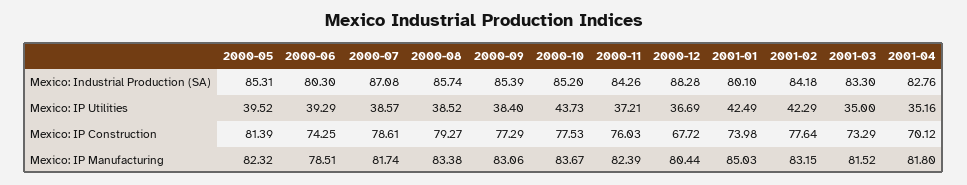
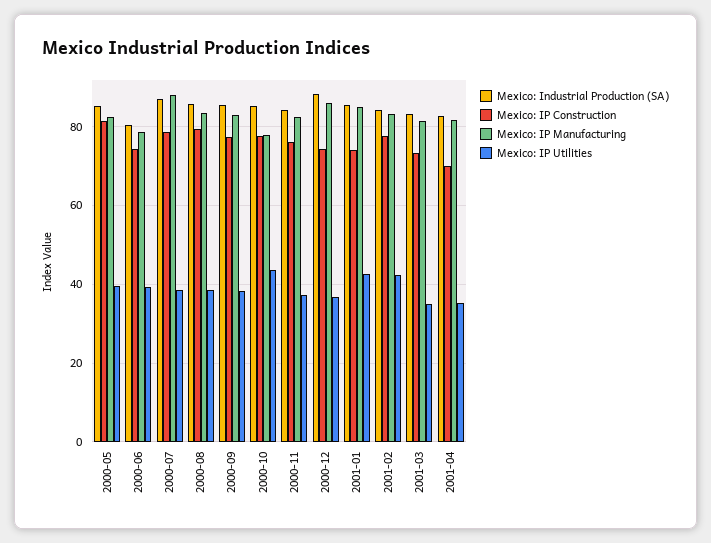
  {
    "Mexico: Industrial Production (SA)": {
      "2000-05": 85.31,
      "2000-06": 80.3,
      "2000-07": 87.08,
      "2000-08": 85.74,
      "2000-09": 85.39,
      "2000-10": 85.2,
      "2000-11": 84.26,
      "2000-12": 88.28,
-     "2001-01": 80.1,
+     "2001-01": 86,
      "2001-02": 84.18,
      "2001-03": 83.3,
      "2001-04": 82.76
    },
    "Mexico: IP Utilities": {
      "2000-05": 39.52,
      "2000-06": 39.29,
      "2000-07": 38.57,
      "2000-08": 38.52,
      "2000-09": 38.4,
      "2000-10": 43.73,
      "2000-11": 37.21,
      "2000-12": 36.69,
      "2001-01": 42.49,
      "2001-02": 42.29,
      "2001-03": 35,
      "2001-04": 35.16
    },
    "Mexico: IP Construction": {
      "2000-05": 81.39,
      "2000-06": 74.25,
      "2000-07": 78.61,
      "2000-08": 79.27,
      "2000-09": 77.29,
      "2000-10": 77.53,
      "2000-11": 76.03,
-     "2000-12": 67.72,
+     "2000-12": 74,
      "2001-01": 73.98,
      "2001-02": 77.64,
      "2001-03": 73.29,
      "2001-04": 70.12
    },
    "Mexico: IP Manufacturing": {
      "2000-05": 82.32,
      "2000-06": 78.51,
-     "2000-07": 81.74,
+     "2000-07": 88,
      "2000-08": 83.38,
      "2000-09": 83.06,
-     "2000-10": 83.67,
+     "2000-10": 78,
      "2000-11": 82.39,
-     "2000-12": 80.44,
+     "2000-12": 86,
      "2001-01": 85.03,
      "2001-02": 83.15,
      "2001-03": 81.52,
      "2001-04": 81.8
    }
  }

